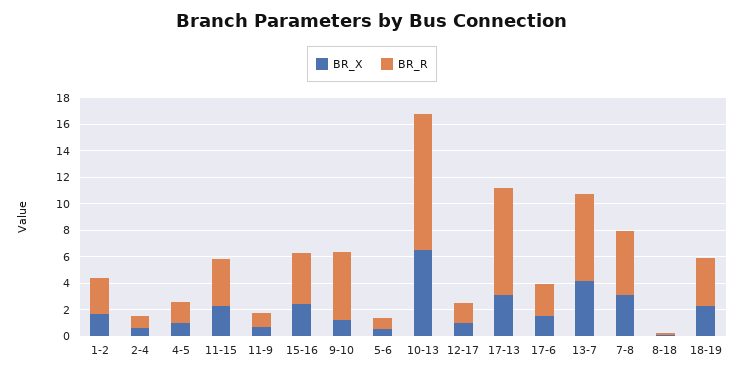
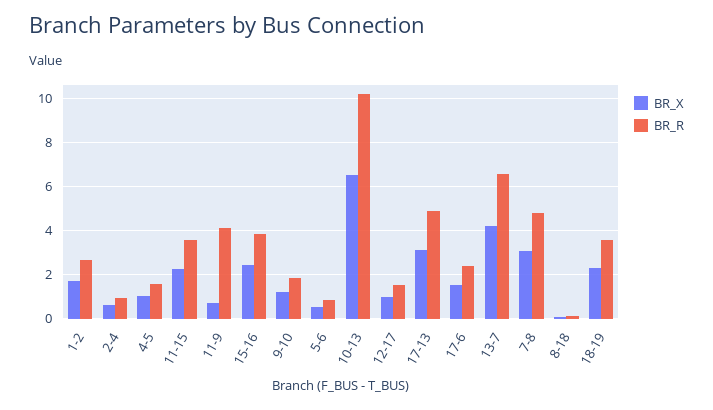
  {
    "BR_X": {
      "1-2": 1.5,
      "2-4": 0.5,
      "4-5": 1,
      "11-15": 2.5,
      "11-9": 0.5,
      "15-16": 2.5,
      "9-10": 1,
      "5-6": 0.5,
      "10-13": 6.5,
      "12-17": 1,
      "17-13": 3,
      "17-6": 1.5,
      "13-7": 4,
      "7-8": 3,
      "8-18": 0,
      "18-19": 2.5
    },
    "BR_R": {
      "1-2": 2.5,
      "2-4": 1,
      "4-5": 1.5,
      "11-15": 3.5,
-     "11-9": 1,
+     "11-9": 4,
      "15-16": 4,
-     "9-10": 5,
+     "9-10": 2,
      "5-6": 1,
      "10-13": 10,
      "12-17": 1.5,
-     "17-13": 8,
+     "17-13": 5,
      "17-6": 2.5,
      "13-7": 6.5,
      "7-8": 5,
      "8-18": 0,
      "18-19": 3.5
    }
  }

